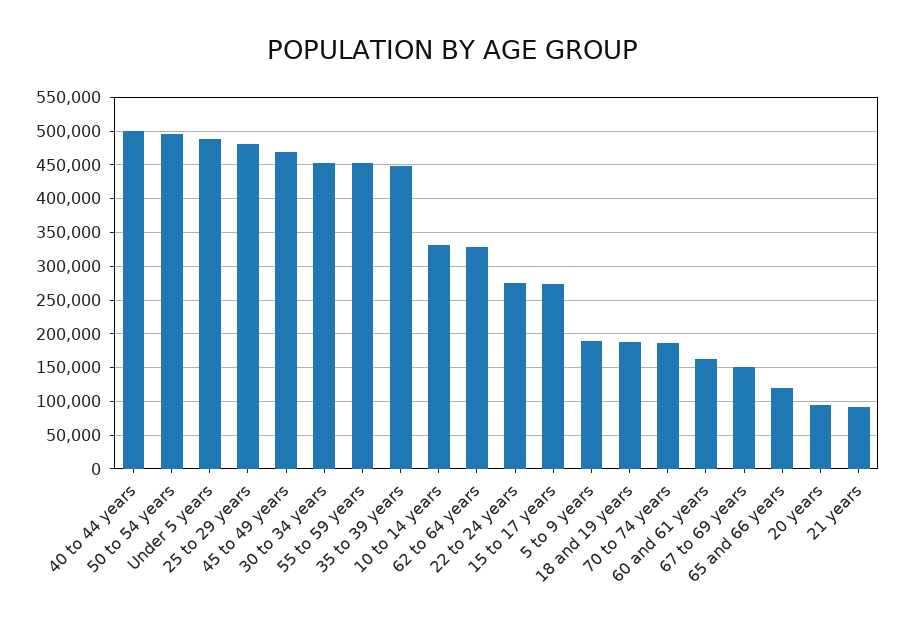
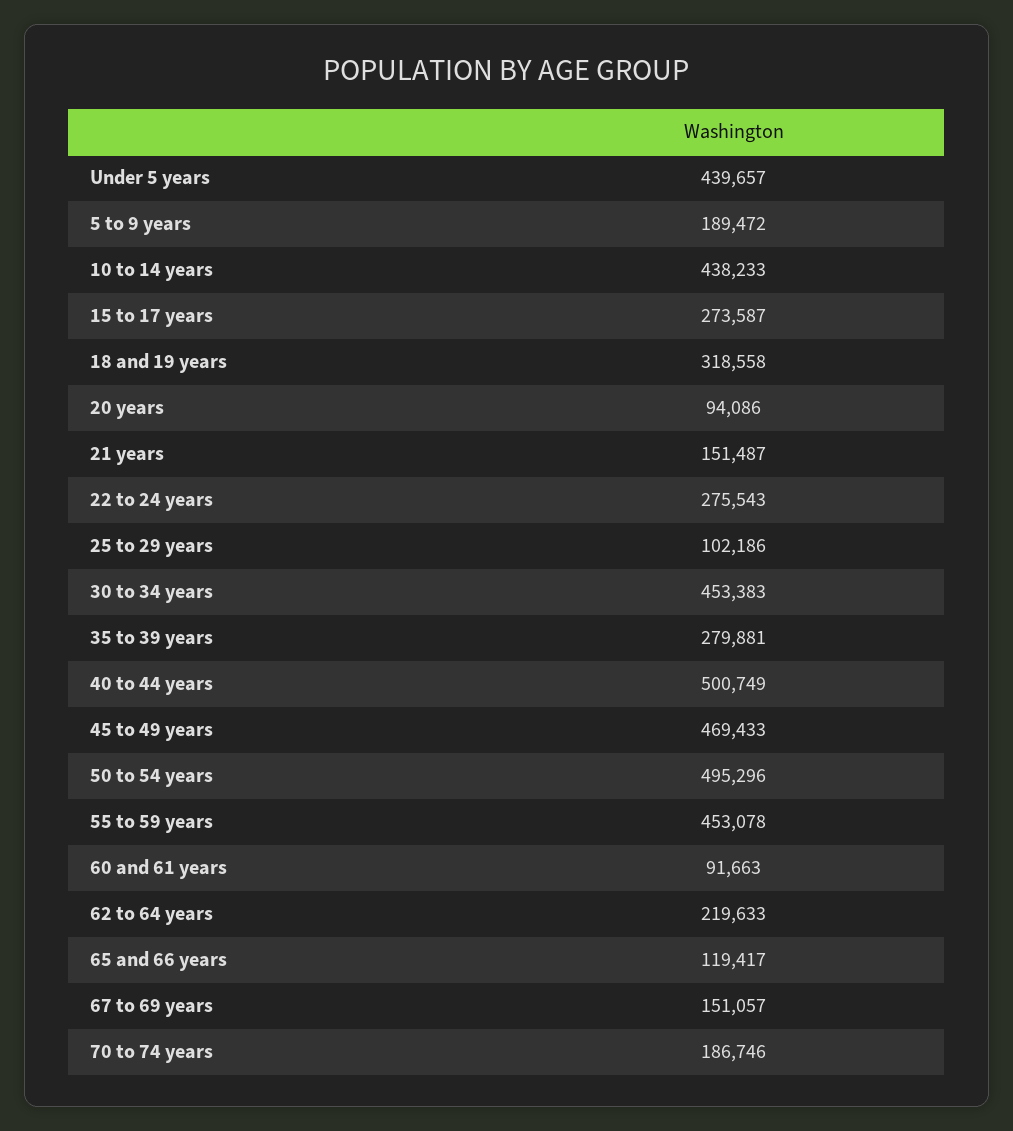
  {
    "40 to 44 years": 500749,
    "50 to 54 years": 495296,
-   "Under 5 years": 490000,
+   "Under 5 years": 439657,
-   "25 to 29 years": 480000,
+   "25 to 29 years": 102186,
    "45 to 49 years": 469433,
    "30 to 34 years": 453383,
    "55 to 59 years": 453078,
-   "35 to 39 years": 450000,
+   "35 to 39 years": 279881,
-   "10 to 14 years": 330000,
+   "10 to 14 years": 438233,
-   "62 to 64 years": 330000,
+   "62 to 64 years": 219633,
    "22 to 24 years": 275543,
    "15 to 17 years": 273587,
    "5 to 9 years": 189472,
-   "18 and 19 years": 190000,
+   "18 and 19 years": 318558,
    "70 to 74 years": 186746,
-   "60 and 61 years": 160000,
+   "60 and 61 years": 91663,
    "67 to 69 years": 151057,
    "65 and 66 years": 119417,
    "20 years": 94086,
-   "21 years": 90000
+   "21 years": 151487
  }

